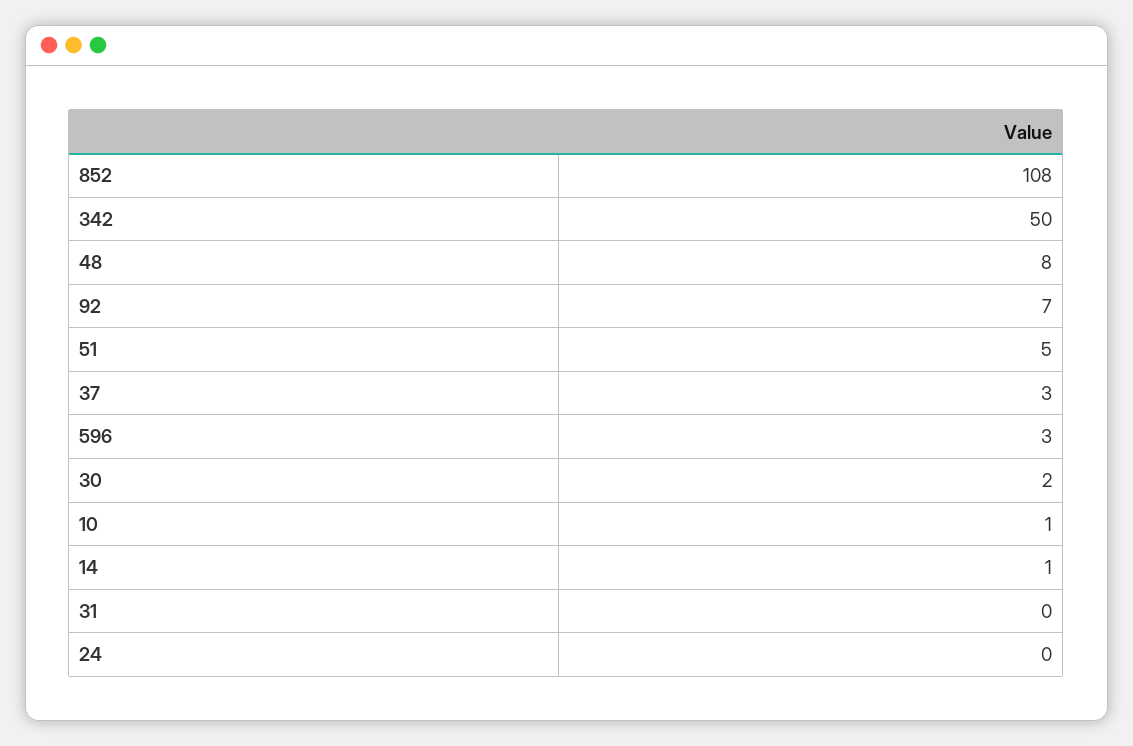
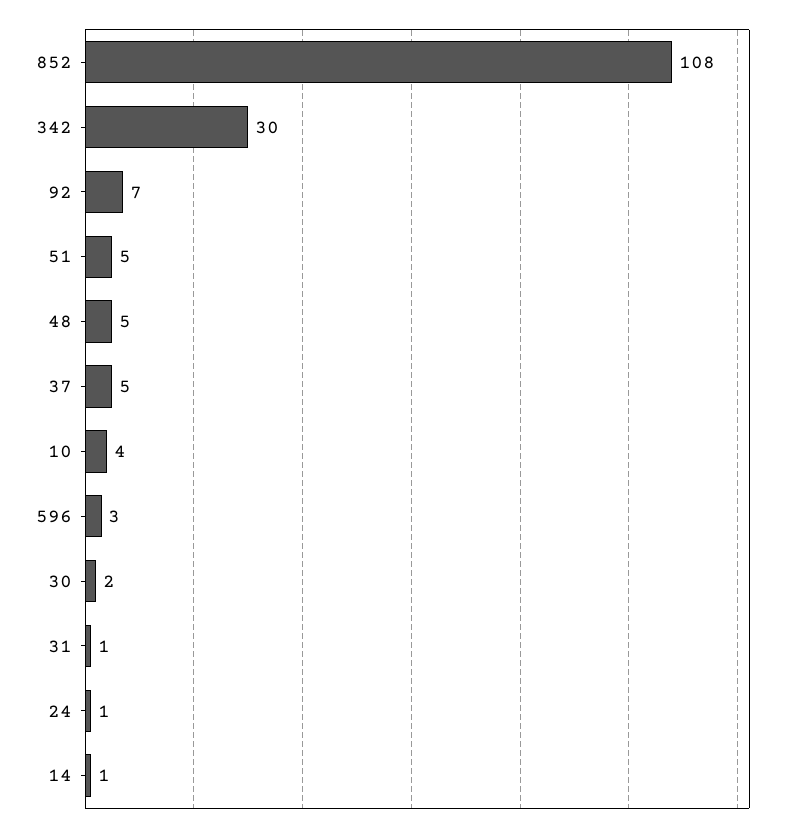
  {
    "852": 108,
-   "342": 50,
+   "342": 30,
-   "48": 8,
+   "48": 5,
    "92": 7,
    "51": 5,
-   "37": 3,
+   "37": 5,
    "596": 3,
    "30": 2,
-   "10": 1,
+   "10": 4,
    "14": 1,
-   "31": 0,
+   "31": 1,
-   "24": 0
+   "24": 1
  }

